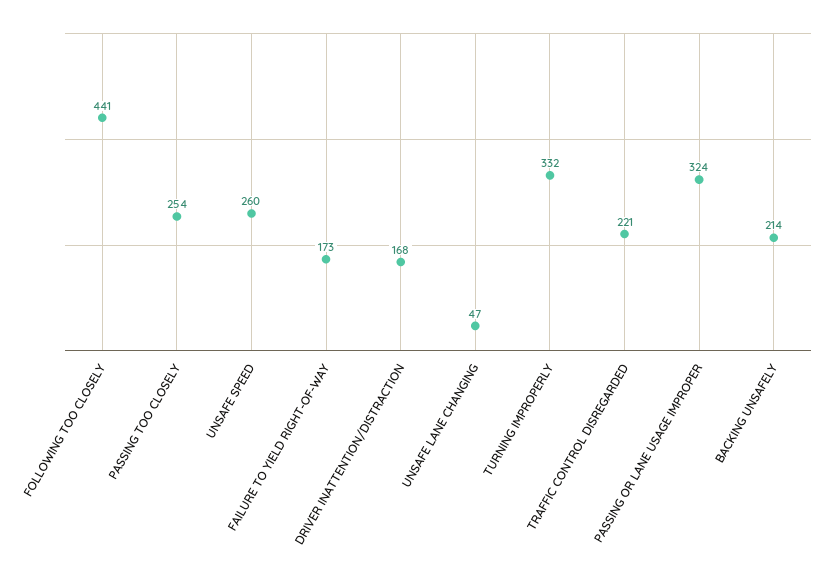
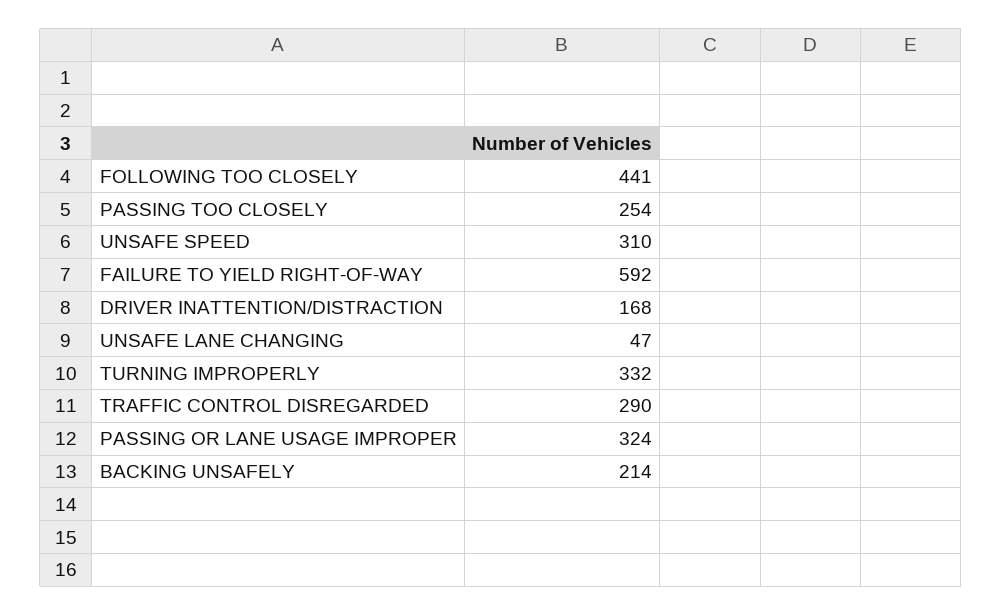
  {
    "FOLLOWING TOO CLOSELY": 441,
    "PASSING TOO CLOSELY": 254,
-   "UNSAFE SPEED": 260,
+   "UNSAFE SPEED": 310,
-   "FAILURE TO YIELD RIGHT-OF-WAY": 173,
+   "FAILURE TO YIELD RIGHT-OF-WAY": 592,
    "DRIVER INATTENTION/DISTRACTION": 168,
    "UNSAFE LANE CHANGING": 47,
    "TURNING IMPROPERLY": 332,
-   "TRAFFIC CONTROL DISREGARDED": 221,
+   "TRAFFIC CONTROL DISREGARDED": 290,
    "PASSING OR LANE USAGE IMPROPER": 324,
    "BACKING UNSAFELY": 214
  }

